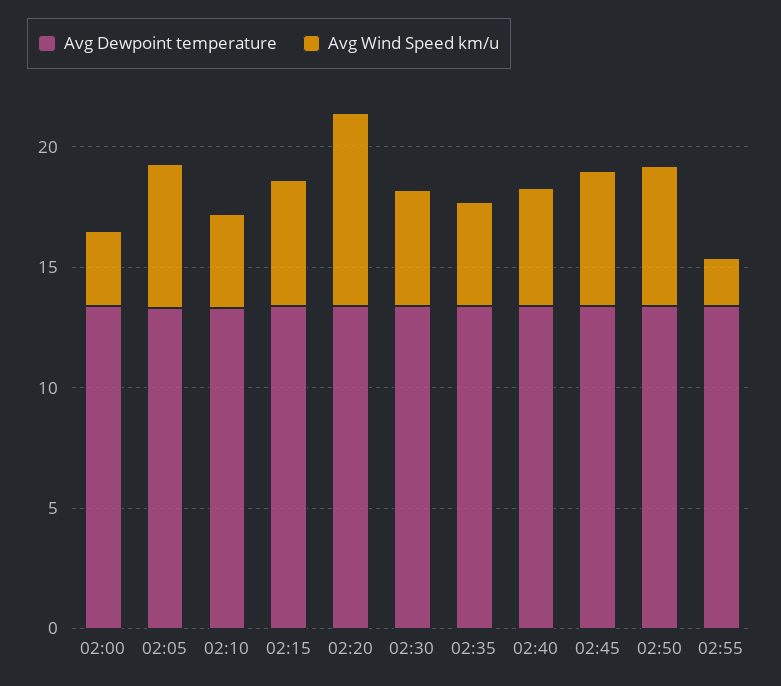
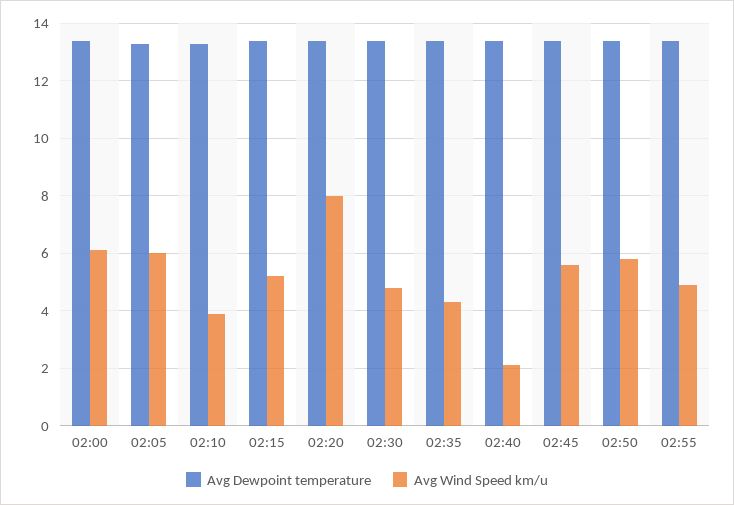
  {
    "Avg Dewpoint temperature": {
      "02:00": 13.5,
      "02:05": 13.5,
      "02:10": 13.5,
      "02:15": 13.5,
      "02:20": 13.5,
      "02:30": 13.5,
      "02:35": 13.5,
      "02:40": 13.5,
      "02:45": 13.5,
      "02:50": 13.5,
      "02:55": 13.5
    },
    "Avg Wind Speed km/u": {
-     "02:00": 3,
+     "02:00": 6,
      "02:05": 6,
      "02:10": 4,
      "02:15": 5,
      "02:20": 8,
      "02:30": 5,
      "02:35": 4.5,
-     "02:40": 5,
+     "02:40": 2,
      "02:45": 5.5,
      "02:50": 6,
-     "02:55": 2
+     "02:55": 5
    }
  }

